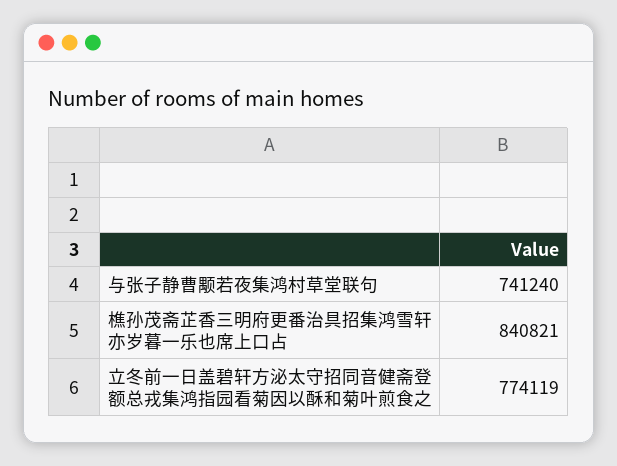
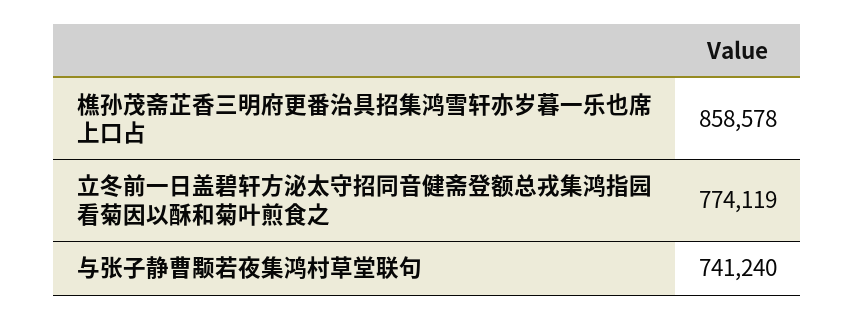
  {
    "与张子静曹颙若夜集鸿村草堂联句": 741240,
-   "樵孙茂斋芷香三明府更番治具招集鸿雪轩亦岁暮一乐也席上口占": 840821,
+   "樵孙茂斋芷香三明府更番治具招集鸿雪轩亦岁暮一乐也席上口占": 858578,
    "立冬前一日盖碧轩方泌太守招同音健斋登额总戎集鸿指园看菊因以酥和菊叶煎食之": 774119
  }

